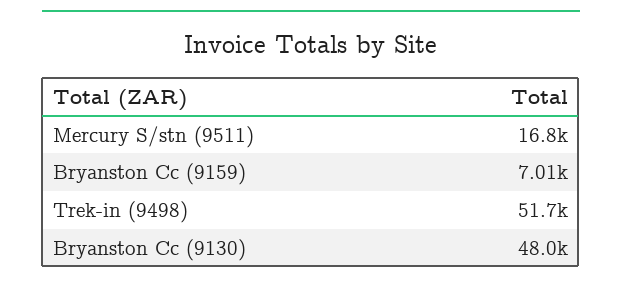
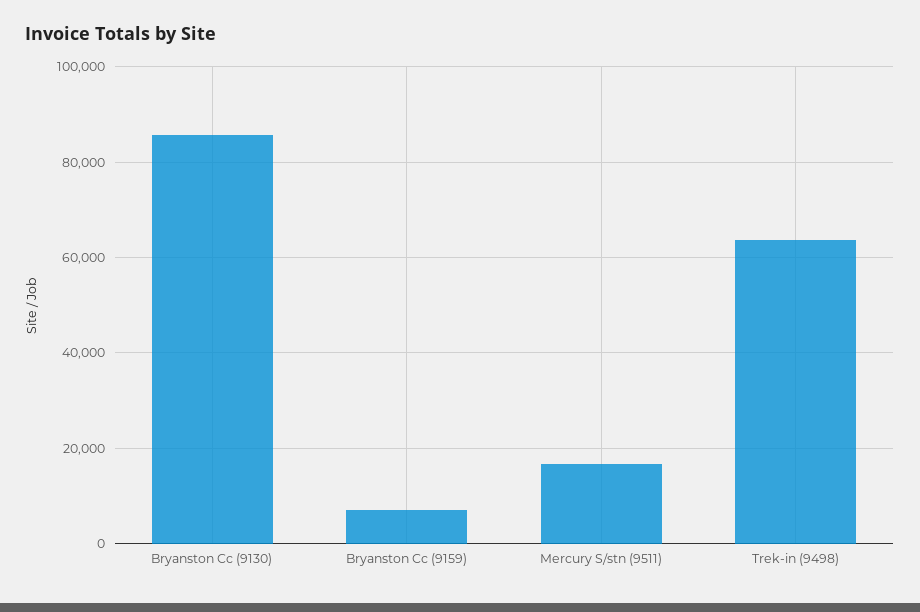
  {
    "Mercury S/stn (9511)": 16800,
    "Bryanston Cc (9159)": 7010,
-   "Trek-in (9498)": 51700,
+   "Trek-in (9498)": 64000,
-   "Bryanston Cc (9130)": 48000
+   "Bryanston Cc (9130)": 86000
  }

